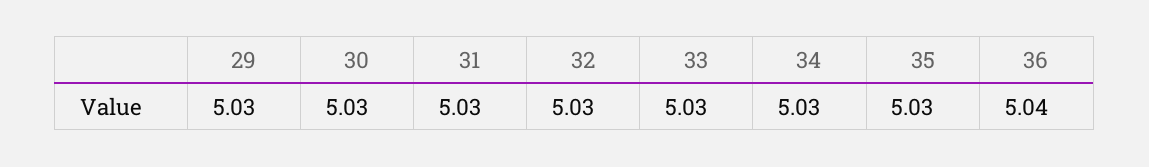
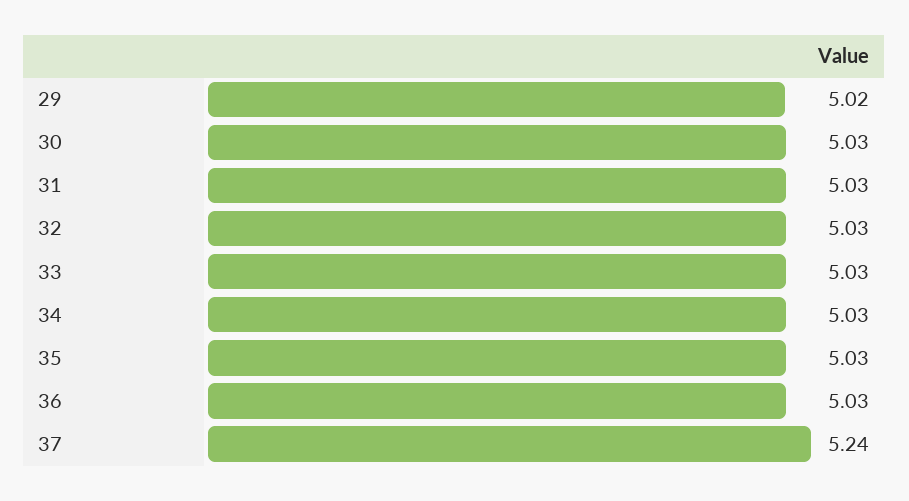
  {
-   "29": 5.03,
+   "29": 5.02,
    "30": 5.03,
    "31": 5.03,
    "32": 5.03,
    "33": 5.03,
    "34": 5.03,
    "35": 5.03,
-   "36": 5.04
+   "36": 5.03,
+   "37": 5.24
  }

